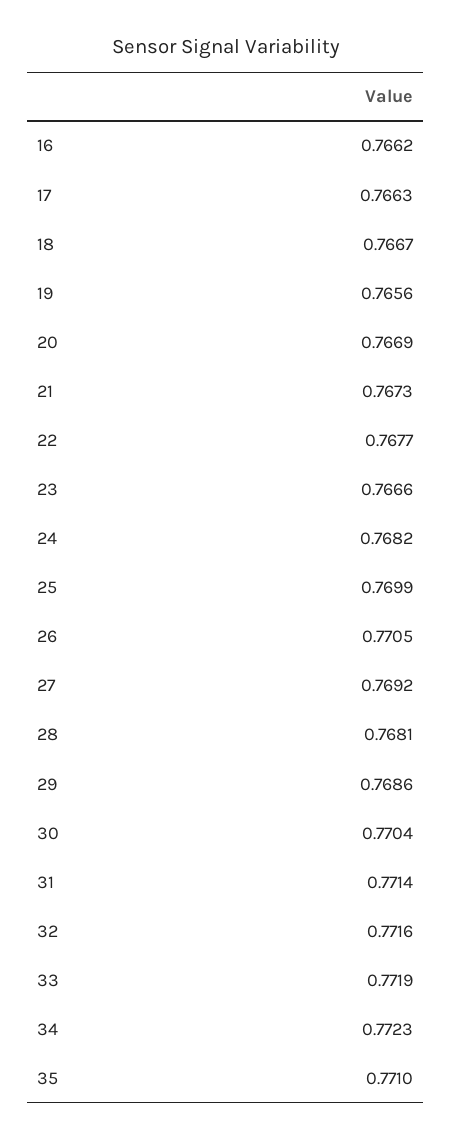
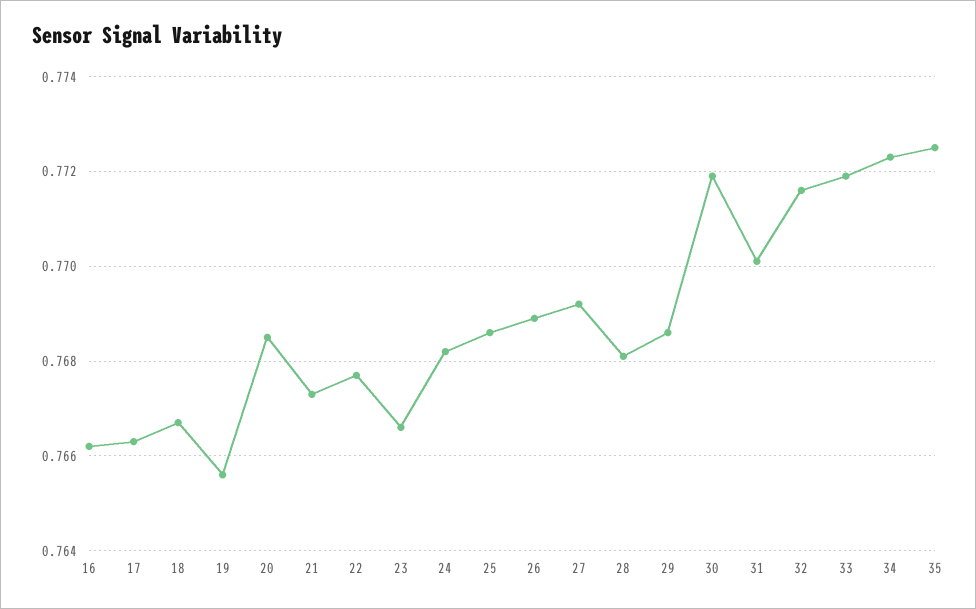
  {
    "16": 0.7662,
    "17": 0.7663,
    "18": 0.7667,
    "19": 0.7656,
-   "20": 0.7669,
+   "20": 0.7685,
    "21": 0.7673,
    "22": 0.7677,
    "23": 0.7666,
    "24": 0.7682,
-   "25": 0.7699,
+   "25": 0.7685,
-   "26": 0.7705,
+   "26": 0.769,
    "27": 0.7692,
    "28": 0.7681,
    "29": 0.7686,
-   "30": 0.7704,
+   "30": 0.772,
-   "31": 0.7714,
+   "31": 0.77,
    "32": 0.7716,
    "33": 0.7719,
    "34": 0.7723,
-   "35": 0.771
+   "35": 0.7725
  }

